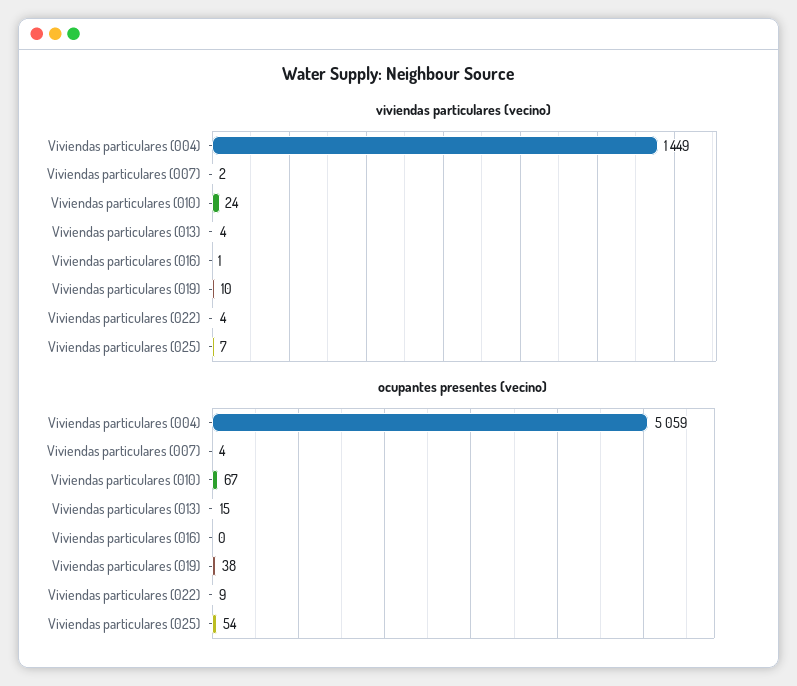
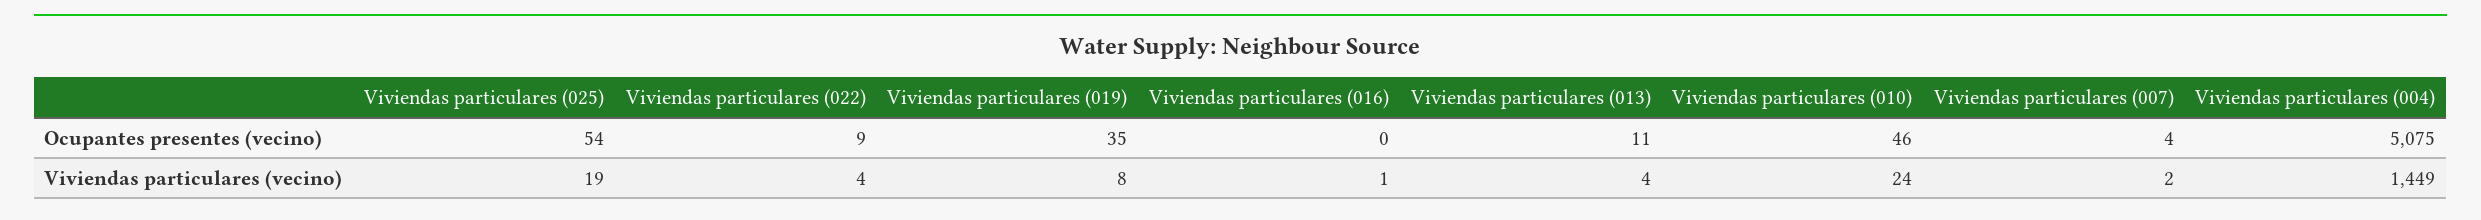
  {
    "viviendas particulares (vecino)": {
      "Viviendas particulares (004)": 1449,
      "Viviendas particulares (007)": 2,
      "Viviendas particulares (010)": 24,
      "Viviendas particulares (013)": 4,
      "Viviendas particulares (016)": 1,
-     "Viviendas particulares (019)": 10,
+     "Viviendas particulares (019)": 8,
      "Viviendas particulares (022)": 4,
-     "Viviendas particulares (025)": 7
+     "Viviendas particulares (025)": 19
    },
    "ocupantes presentes (vecino)": {
-     "Viviendas particulares (004)": 5059,
+     "Viviendas particulares (004)": 5075,
      "Viviendas particulares (007)": 4,
-     "Viviendas particulares (010)": 67,
+     "Viviendas particulares (010)": 46,
-     "Viviendas particulares (013)": 15,
+     "Viviendas particulares (013)": 11,
      "Viviendas particulares (016)": 0,
-     "Viviendas particulares (019)": 38,
+     "Viviendas particulares (019)": 35,
      "Viviendas particulares (022)": 9,
      "Viviendas particulares (025)": 54
    }
  }

